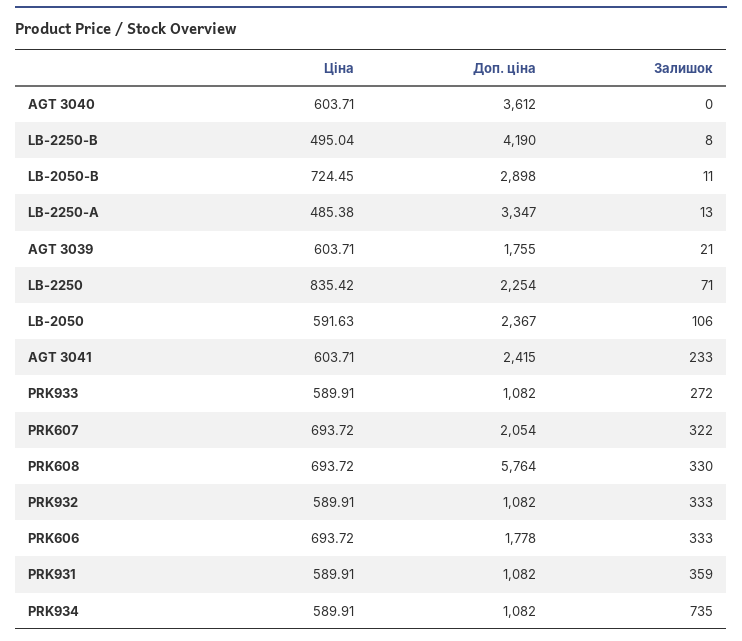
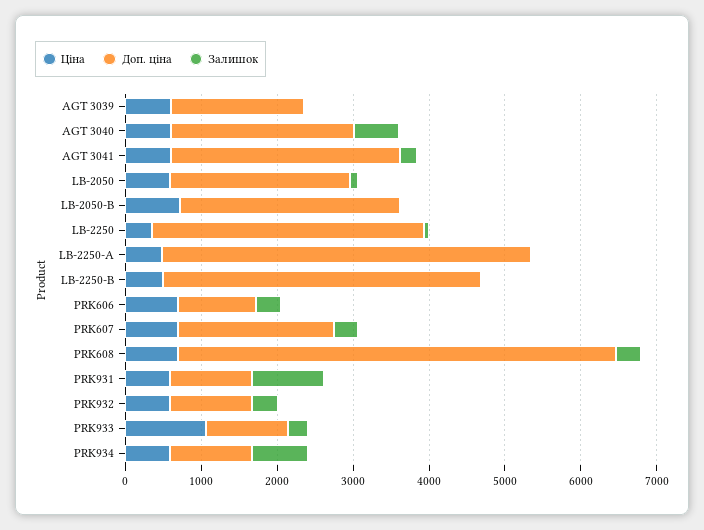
  {
    "Ціна": {
      "AGT 3040": 603.71,
      "LB-2250-В": 495.04,
      "LB-2050-В": 724.45,
      "LB-2250-А": 485.38,
      "AGT 3039": 603.71,
-     "LB-2250": 835.42,
+     "LB-2250": 400,
      "LB-2050": 591.63,
      "AGT 3041": 603.71,
-     "PRK933": 589.91,
+     "PRK933": 1000,
      "PRK607": 693.72,
      "PRK608": 693.72,
      "PRK932": 589.91,
      "PRK606": 693.72,
      "PRK931": 589.91,
      "PRK934": 589.91
    },
    "Доп. ціна": {
-     "AGT 3040": 3612,
+     "AGT 3040": 2400,
      "LB-2250-В": 4190,
      "LB-2050-В": 2898,
-     "LB-2250-А": 3347,
+     "LB-2250-А": 4800,
      "AGT 3039": 1755,
-     "LB-2250": 2254,
+     "LB-2250": 3600,
      "LB-2050": 2367,
-     "AGT 3041": 2415,
+     "AGT 3041": 3000,
      "PRK933": 1082,
      "PRK607": 2054,
      "PRK608": 5764,
      "PRK932": 1082,
-     "PRK606": 1778,
+     "PRK606": 1000,
      "PRK931": 1082,
      "PRK934": 1082
    },
    "Залишок": {
-     "AGT 3040": 0,
+     "AGT 3040": 600,
      "LB-2250-В": 8,
      "LB-2050-В": 11,
      "LB-2250-А": 13,
      "AGT 3039": 21,
      "LB-2250": 71,
      "LB-2050": 106,
      "AGT 3041": 233,
      "PRK933": 272,
      "PRK607": 322,
      "PRK608": 330,
      "PRK932": 333,
      "PRK606": 333,
-     "PRK931": 359,
+     "PRK931": 1000,
      "PRK934": 735
    }
  }

